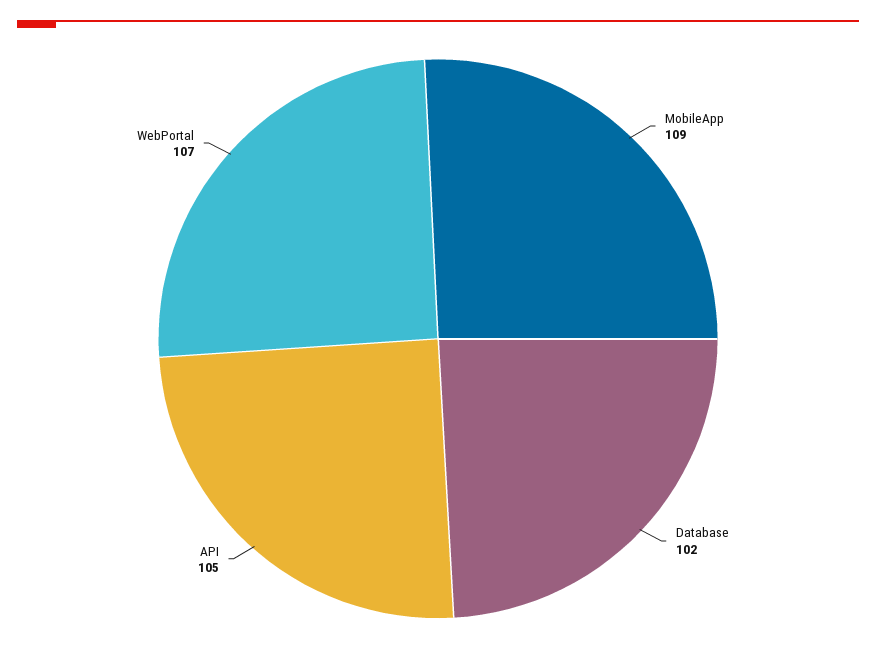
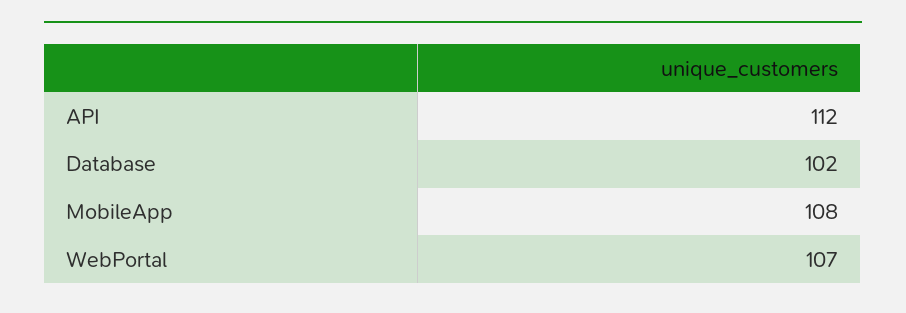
  {
-   "MobileApp": 109,
+   "MobileApp": 108,
    "Database": 102,
-   "API": 105,
+   "API": 112,
    "WebPortal": 107
  }

